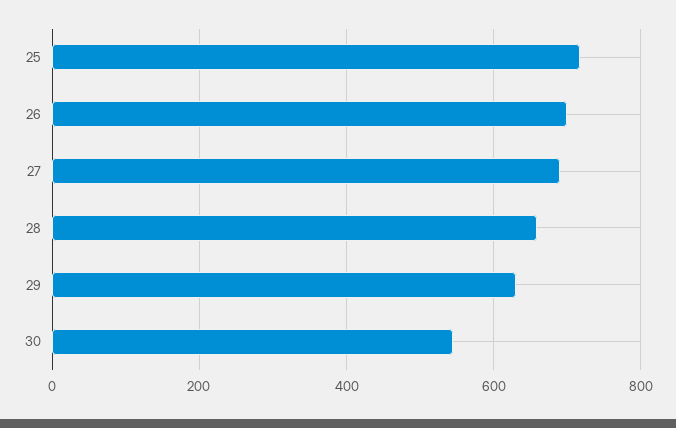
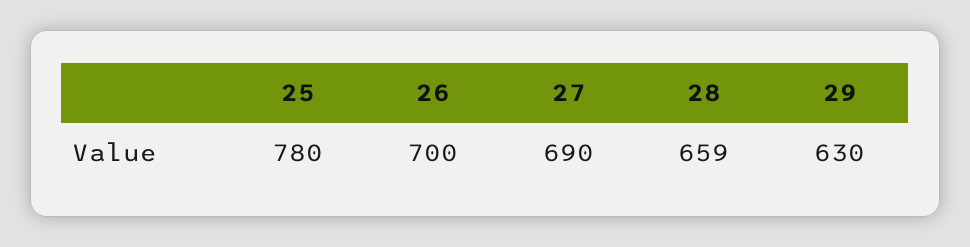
  {
-   "25": 720,
+   "25": 780,
    "26": 700,
    "27": 690,
    "28": 659,
-   "29": 630,
+   "29": 630
-   "30": 540
  }

